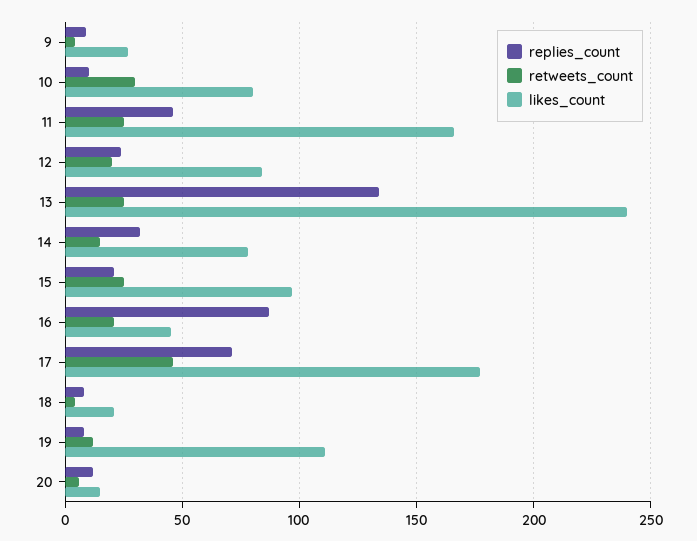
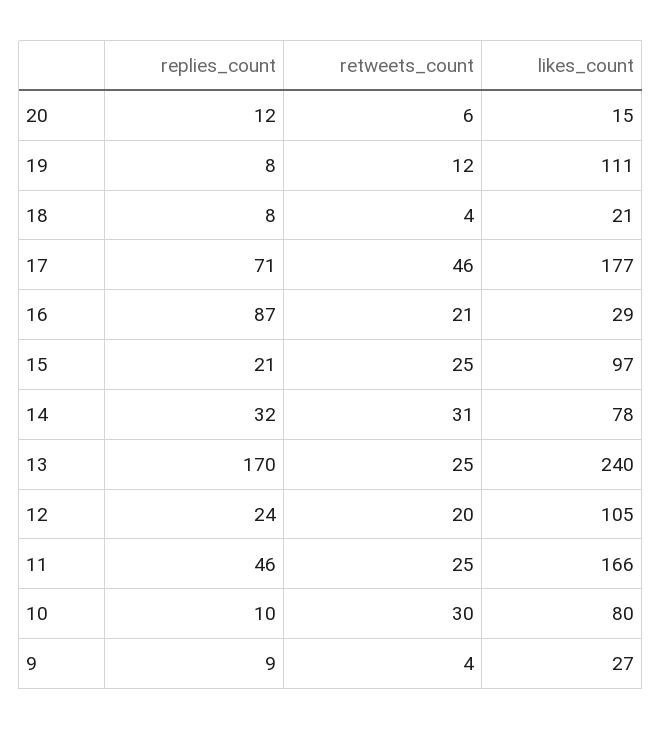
  {
    "replies_count": {
      "9": 9,
      "10": 10,
      "11": 46,
      "12": 24,
-     "13": 135,
+     "13": 170,
      "14": 32,
      "15": 21,
      "16": 87,
      "17": 71,
      "18": 8,
      "19": 8,
      "20": 12
    },
    "retweets_count": {
      "9": 4,
      "10": 30,
      "11": 25,
      "12": 20,
      "13": 25,
-     "14": 15,
+     "14": 31,
      "15": 25,
      "16": 21,
      "17": 46,
      "18": 4,
      "19": 12,
      "20": 6
    },
    "likes_count": {
      "9": 27,
      "10": 80,
      "11": 166,
-     "12": 85,
+     "12": 105,
      "13": 240,
      "14": 78,
      "15": 97,
-     "16": 45,
+     "16": 29,
      "17": 177,
      "18": 21,
      "19": 111,
      "20": 15
    }
  }

